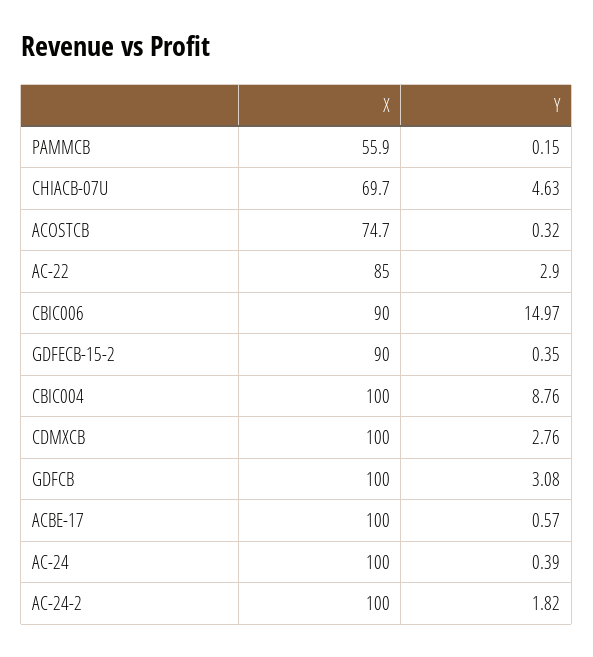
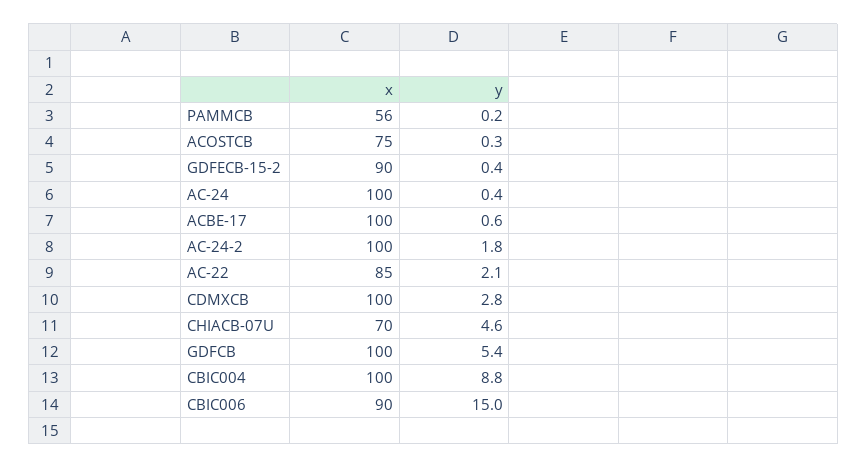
  {
    "X": {
      "PAMMCB": 55.9,
      "CHIACB-07U": 69.7,
      "ACOSTCB": 74.7,
      "AC-22": 85,
      "CBIC006": 90,
      "GDFECB-15-2": 90,
      "CBIC004": 100,
      "CDMXCB": 100,
      "GDFCB": 100,
      "ACBE-17": 100,
      "AC-24": 100,
      "AC-24-2": 100
    },
    "Y": {
      "PAMMCB": 0.15,
      "CHIACB-07U": 4.63,
      "ACOSTCB": 0.32,
-     "AC-22": 2.9,
+     "AC-22": 2.1,
      "CBIC006": 14.97,
      "GDFECB-15-2": 0.35,
      "CBIC004": 8.76,
      "CDMXCB": 2.76,
-     "GDFCB": 3.08,
+     "GDFCB": 5.4,
      "ACBE-17": 0.57,
      "AC-24": 0.39,
      "AC-24-2": 1.82
    }
  }

